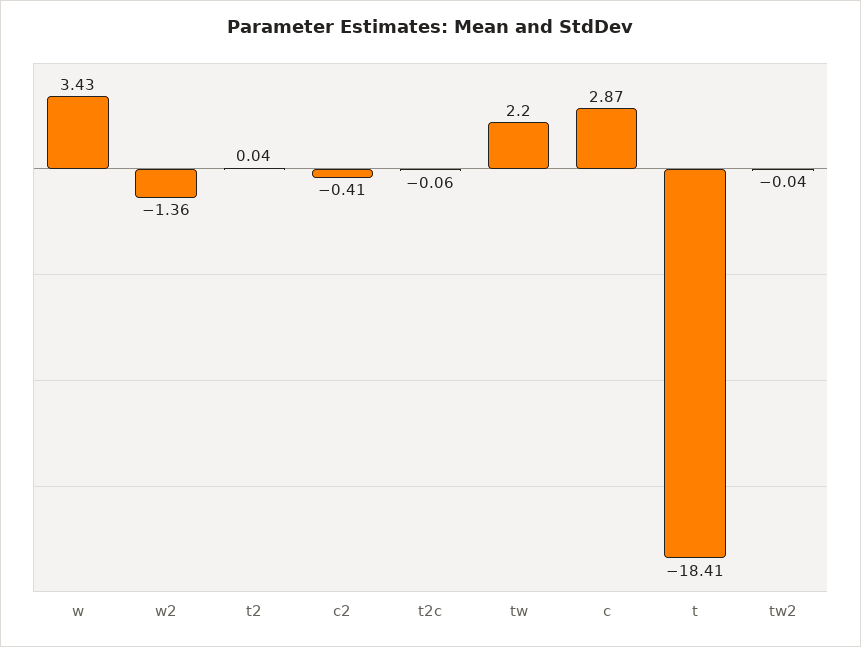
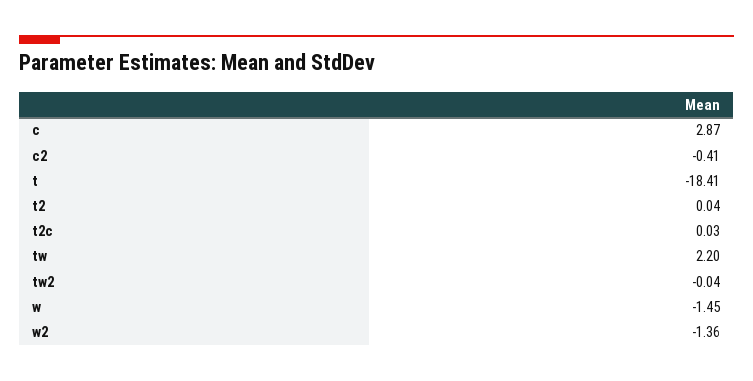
  {
-   "w": 3.43,
+   "w": -1.45,
    "w2": -1.36,
    "t2": 0.04,
    "c2": -0.41,
-   "t2c": -0.06,
+   "t2c": 0.03,
    "tw": 2.2,
    "c": 2.87,
    "t": -18.41,
    "tw2": -0.04
  }

